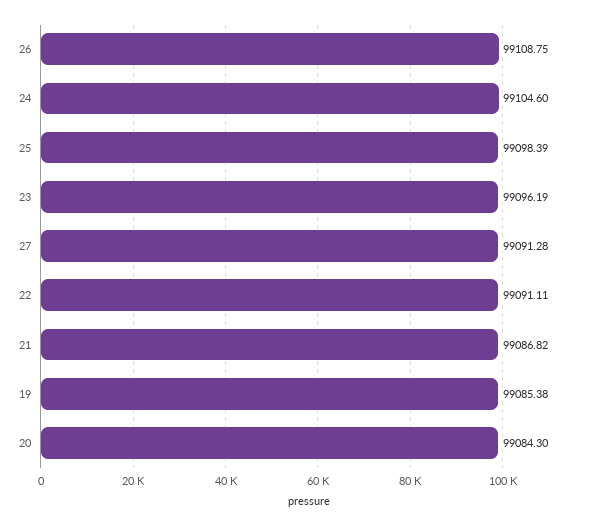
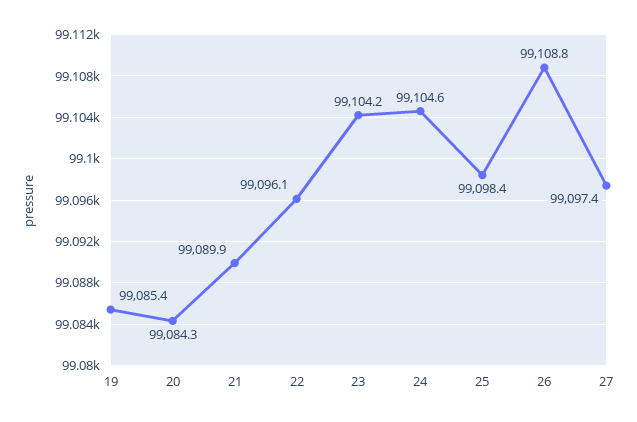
  {
    "26": 99108.75,
    "24": 99104.6,
    "25": 99098.39,
-   "23": 99096.19,
+   "23": 99104.2,
-   "27": 99091.28,
+   "27": 99097.4,
-   "22": 99091.11,
+   "22": 99096.1,
-   "21": 99086.82,
+   "21": 99089.9,
    "19": 99085.38,
    "20": 99084.3
  }

